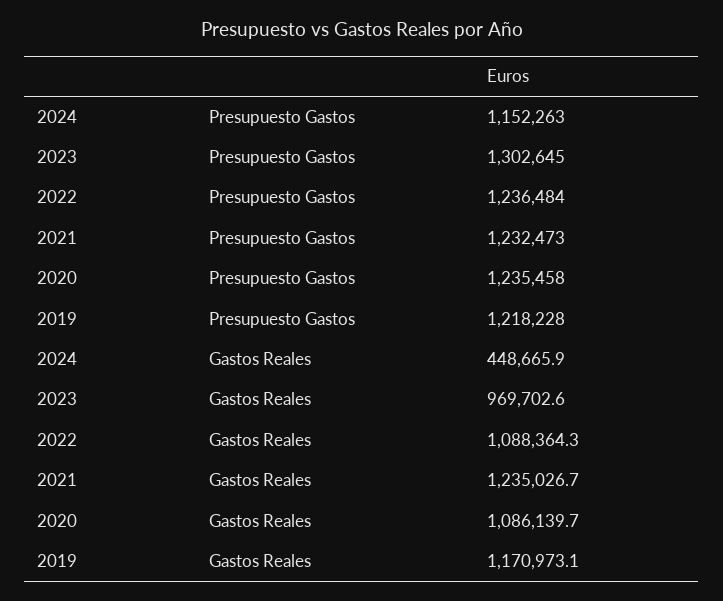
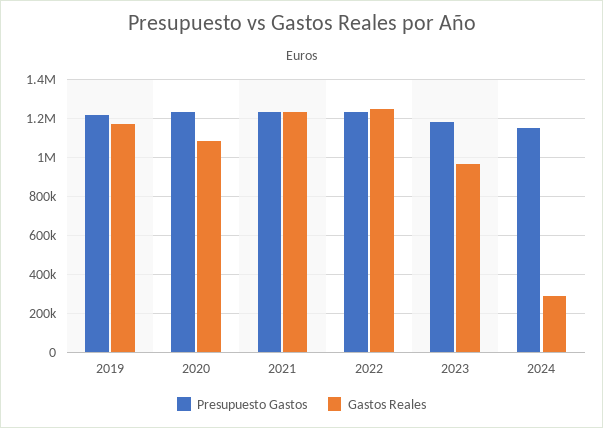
  {
    "Presupuesto Gastos": {
      "2024": 1152263,
-     "2023": 1302645,
+     "2023": 1200000,
      "2022": 1236484,
      "2021": 1232473,
      "2020": 1235458,
      "2019": 1218228
    },
    "Gastos Reales": {
-     "2024": 448665.9,
+     "2024": 300000,
      "2023": 969702.6,
-     "2022": 1088364.3,
+     "2022": 1250000,
      "2021": 1235026.7,
      "2020": 1086139.7,
      "2019": 1170973.1
    }
  }

